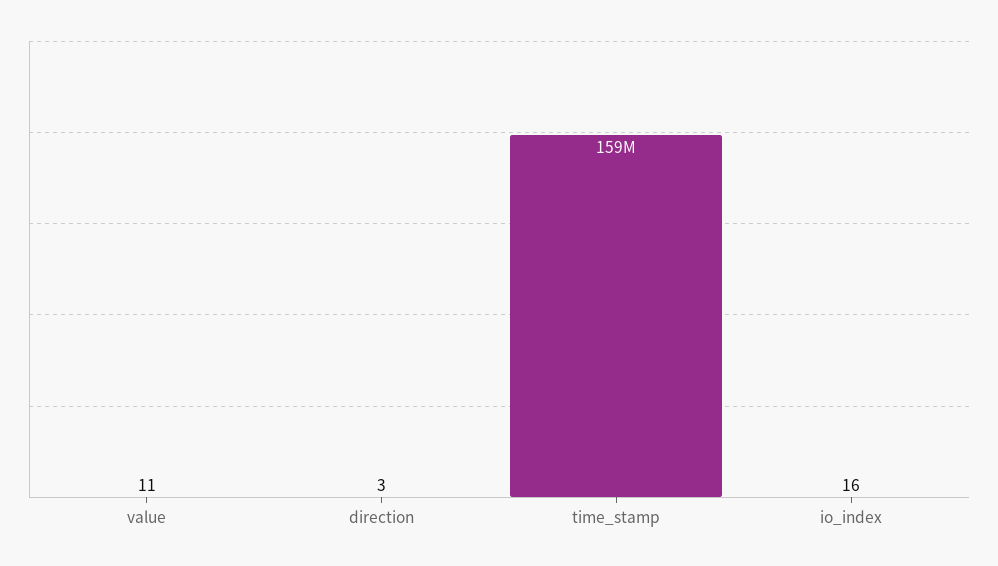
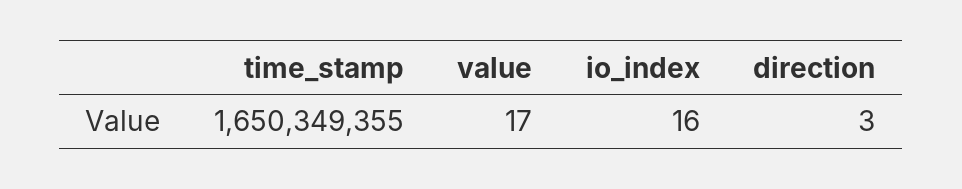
  {
-   "value": 11,
+   "value": 17,
    "direction": 3,
-   "time_stamp": 159000000,
+   "time_stamp": 1650349355,
    "io_index": 16
  }

